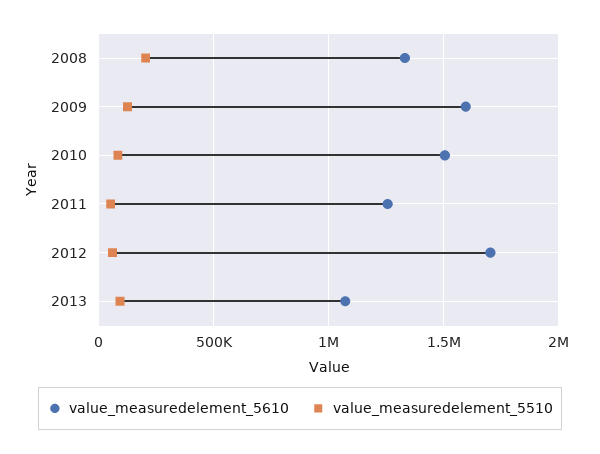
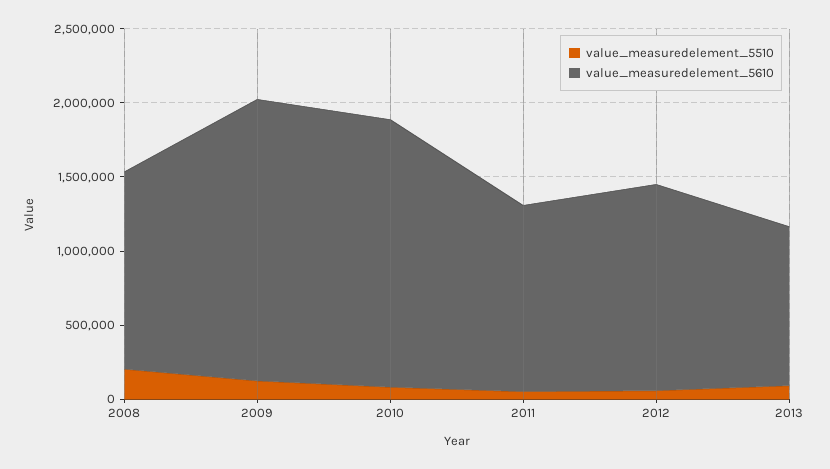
  {
    "value_measuredelement_5610": {
      "2008": 1350000,
-     "2009": 1600000,
+     "2009": 1900000,
-     "2010": 1500000,
+     "2010": 1800000,
      "2011": 1250000,
-     "2012": 1700000,
+     "2012": 1400000,
      "2013": 1050000
    },
    "value_measuredelement_5510": {
      "2008": 200000,
      "2009": 100000,
      "2010": 100000,
      "2011": 50000,
      "2012": 50000,
      "2013": 100000
    }
  }

